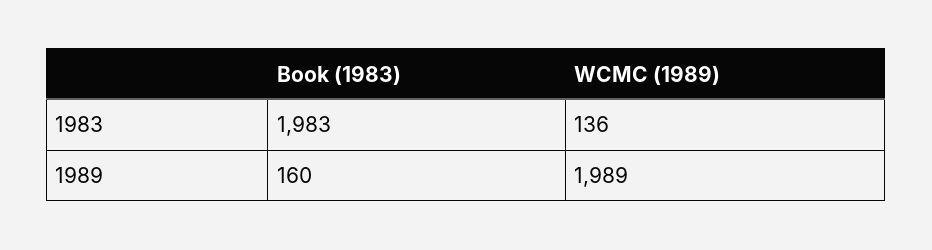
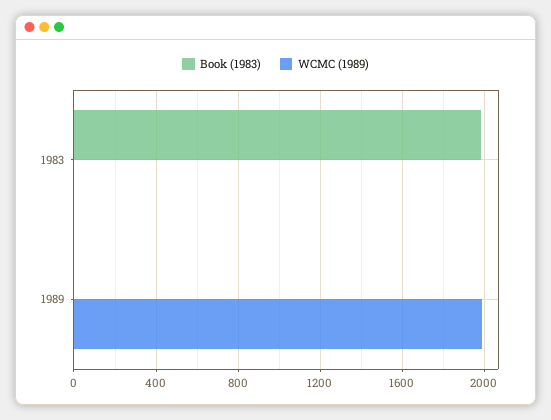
  {
    "Book (1983)": {
      "1983": 1983,
-     "1989": 160
+     "1989": 0
    },
    "WCMC (1989)": {
-     "1983": 136,
+     "1983": 0,
      "1989": 1989
    }
  }

